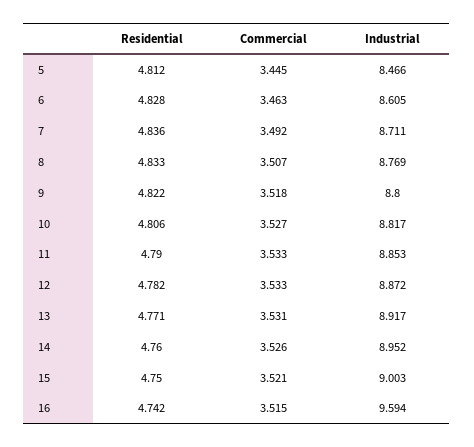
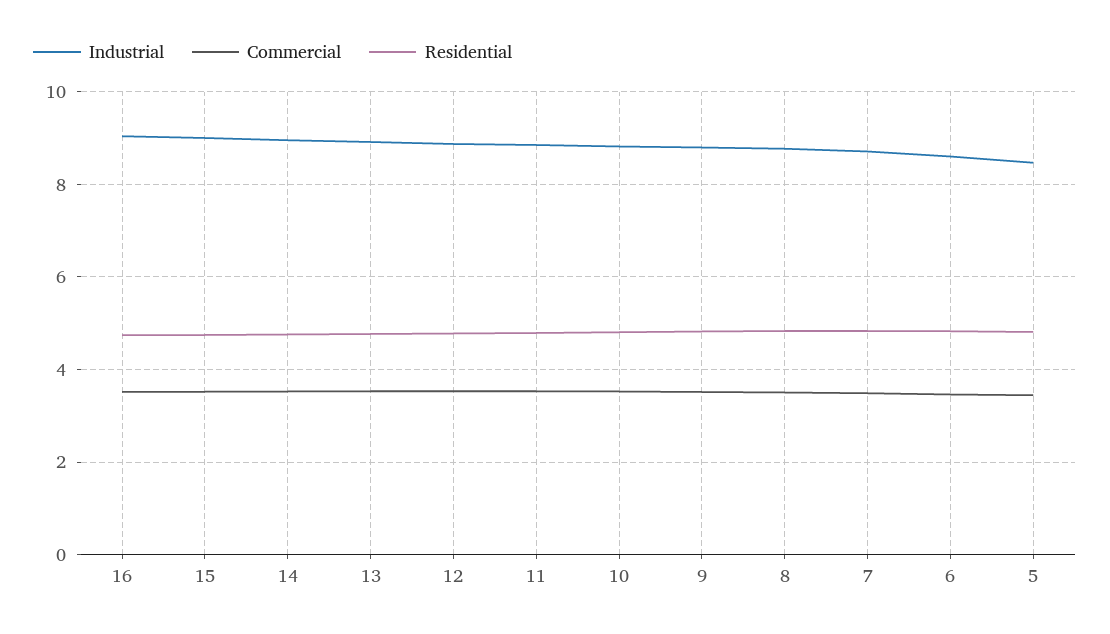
  {
    "Residential": {
      "5": 4.812,
      "6": 4.828,
      "7": 4.836,
      "8": 4.833,
      "9": 4.822,
      "10": 4.806,
      "11": 4.79,
      "12": 4.782,
      "13": 4.771,
      "14": 4.76,
      "15": 4.75,
      "16": 4.742
    },
    "Commercial": {
      "5": 3.445,
      "6": 3.463,
      "7": 3.492,
      "8": 3.507,
      "9": 3.518,
      "10": 3.527,
      "11": 3.533,
      "12": 3.533,
      "13": 3.531,
      "14": 3.526,
      "15": 3.521,
      "16": 3.515
    },
    "Industrial": {
      "5": 8.466,
      "6": 8.605,
      "7": 8.711,
      "8": 8.769,
      "9": 8.8,
      "10": 8.817,
      "11": 8.853,
      "12": 8.872,
      "13": 8.917,
      "14": 8.952,
      "15": 9.003,
-     "16": 9.594
+     "16": 9
    }
  }

